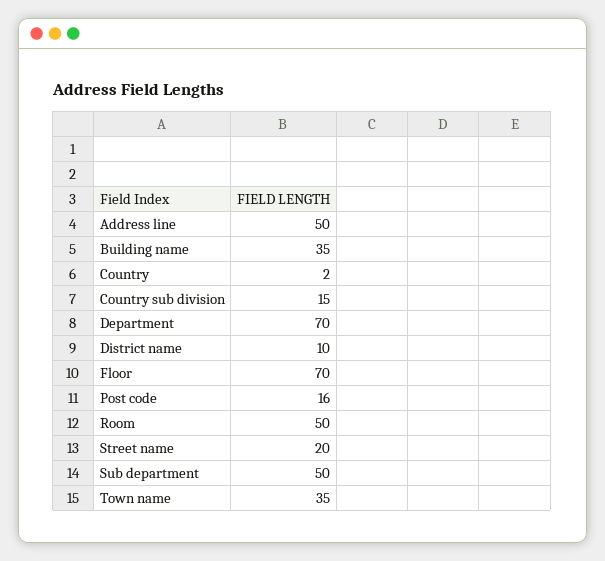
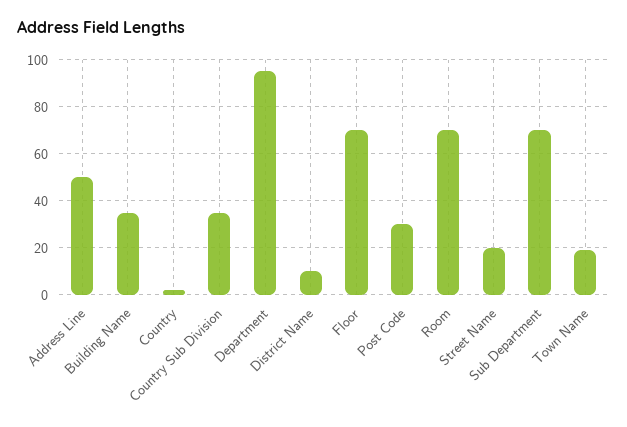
  {
    "Address line": 50,
    "Building name": 35,
    "Country": 2,
-   "Country sub division": 15,
+   "Country sub division": 35,
-   "Department": 70,
+   "Department": 95,
    "District name": 10,
    "Floor": 70,
-   "Post code": 16,
+   "Post code": 30,
-   "Room": 50,
+   "Room": 70,
    "Street name": 20,
-   "Sub department": 50,
+   "Sub department": 70,
-   "Town name": 35
+   "Town name": 20
  }

